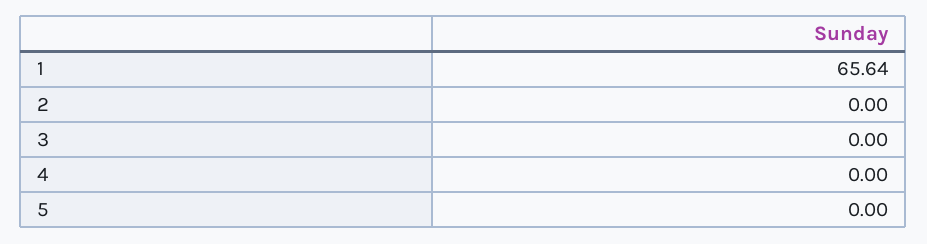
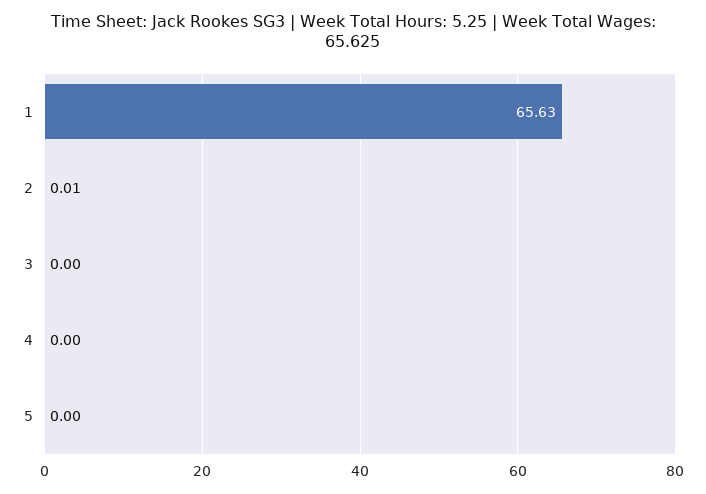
  {
-   "1": 65.64,
+   "1": 65.63,
-   "2": 0,
+   "2": 0.01,
    "3": 0,
    "4": 0,
    "5": 0
  }

